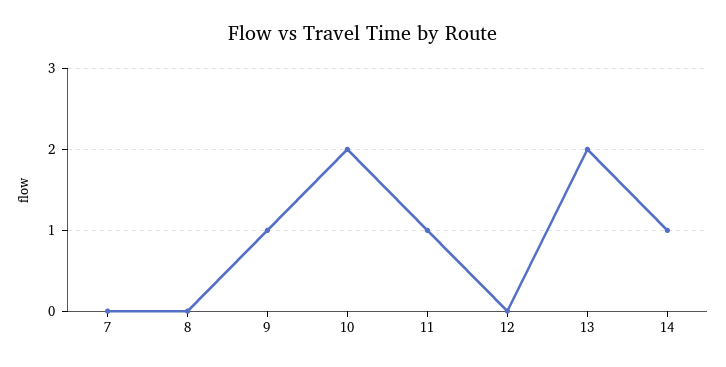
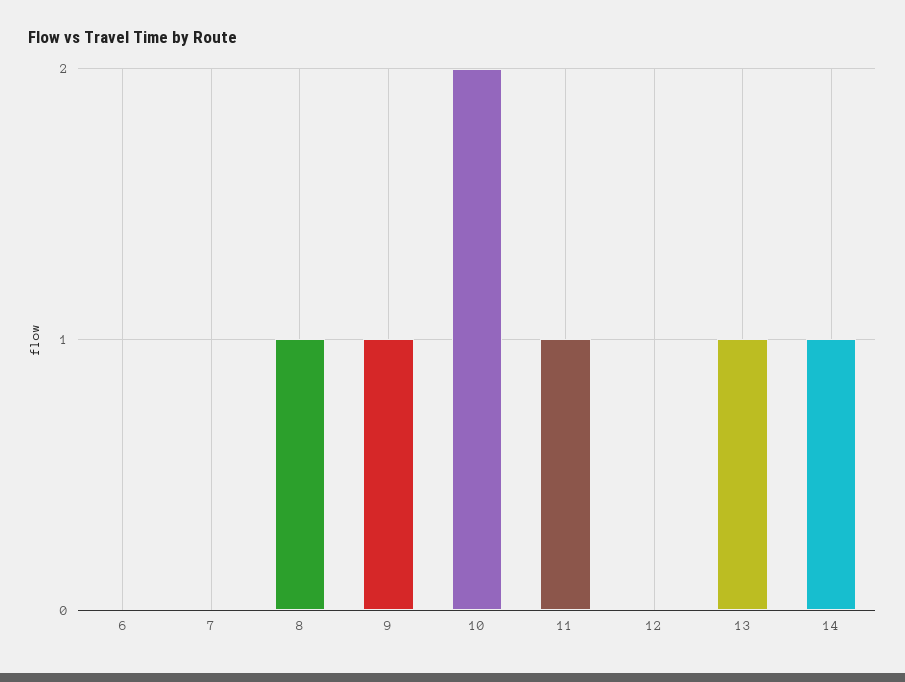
  {
    "7": 0,
-   "8": 0,
+   "8": 1,
    "9": 1,
    "10": 2,
    "11": 1,
    "12": 0,
-   "13": 2,
+   "13": 1,
-   "14": 1
+   "14": 1,
+   "6": 0
  }

